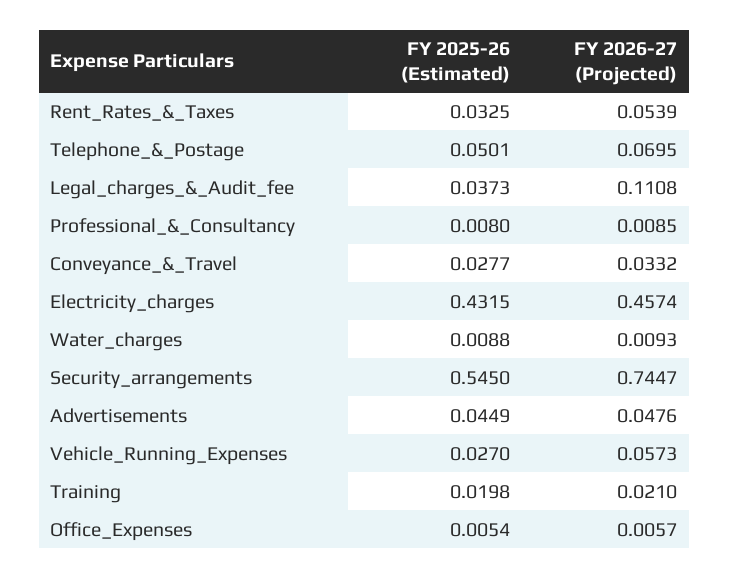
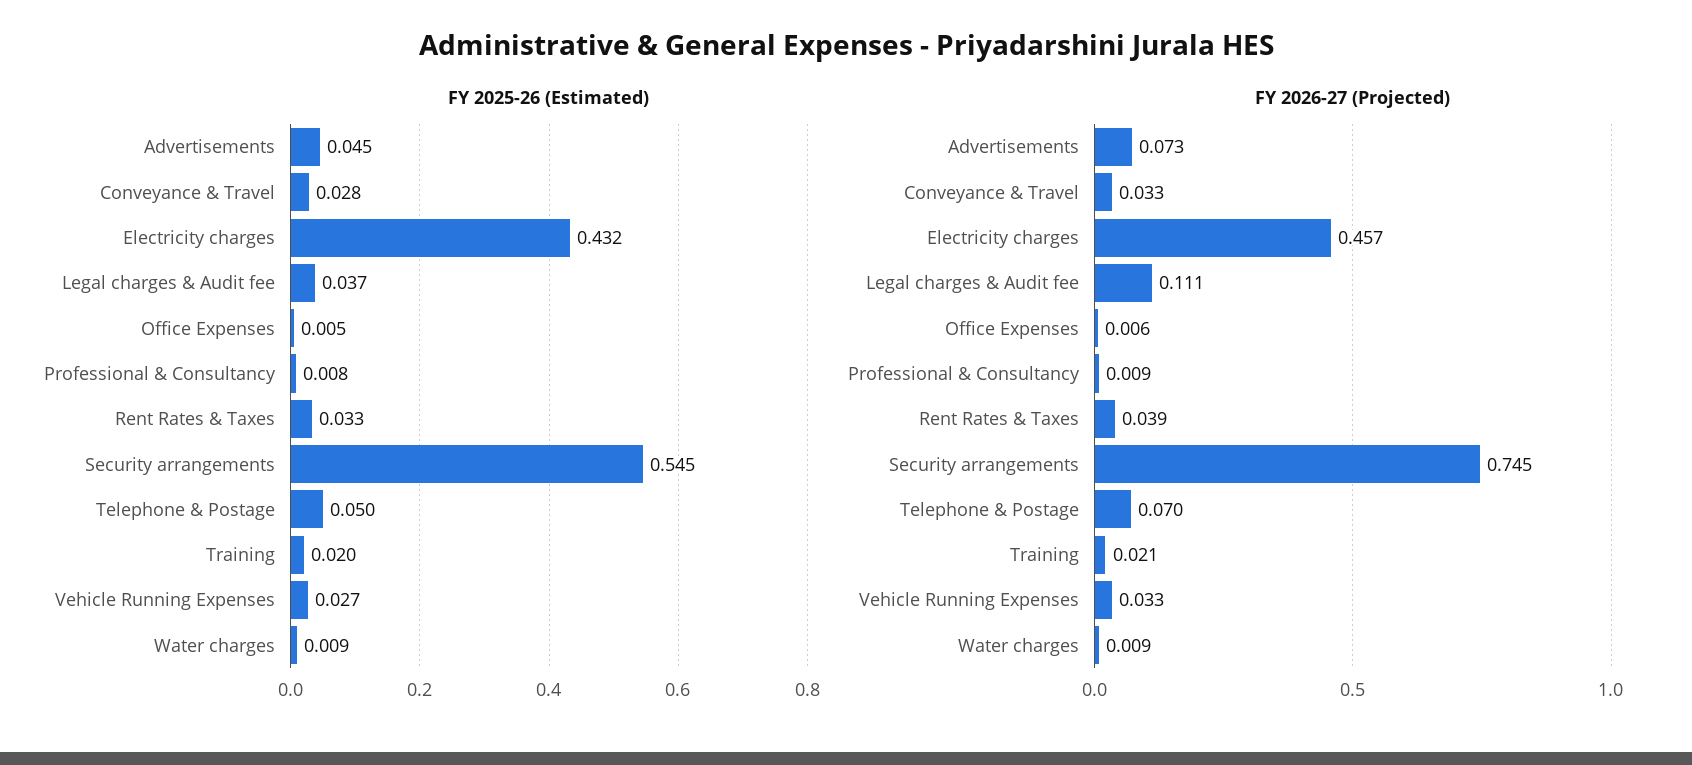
  {
    "FY 2025-26 (Estimated)": {
      "Rent_Rates_&_Taxes": 0.0325,
      "Telephone_&_Postage": 0.0501,
      "Legal_charges_&_Audit_fee": 0.0373,
      "Professional_&_Consultancy": 0.008,
      "Conveyance_&_Travel": 0.0277,
      "Electricity_charges": 0.4315,
      "Water_charges": 0.0088,
      "Security_arrangements": 0.545,
      "Advertisements": 0.0449,
      "Vehicle_Running_Expenses": 0.027,
      "Training": 0.0198,
      "Office_Expenses": 0.0054
    },
    "FY 2026-27 (Projected)": {
-     "Rent_Rates_&_Taxes": 0.0539,
+     "Rent_Rates_&_Taxes": 0.039,
      "Telephone_&_Postage": 0.0695,
      "Legal_charges_&_Audit_fee": 0.1108,
      "Professional_&_Consultancy": 0.0085,
      "Conveyance_&_Travel": 0.0332,
      "Electricity_charges": 0.4574,
      "Water_charges": 0.0093,
      "Security_arrangements": 0.7447,
-     "Advertisements": 0.0476,
+     "Advertisements": 0.073,
-     "Vehicle_Running_Expenses": 0.0573,
+     "Vehicle_Running_Expenses": 0.033,
      "Training": 0.021,
      "Office_Expenses": 0.0057
    }
  }

